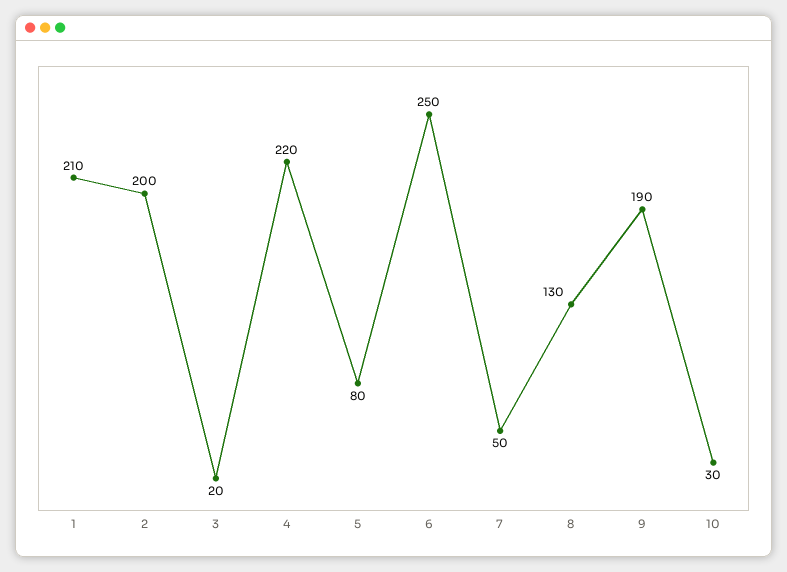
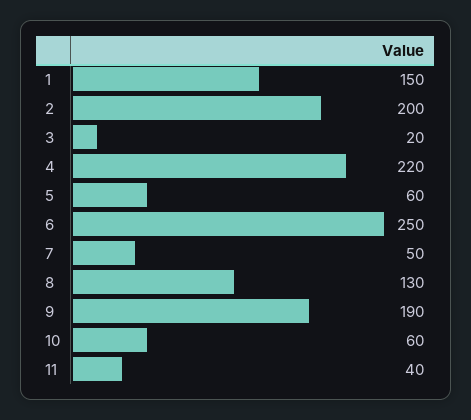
  {
-   "1": 210,
+   "1": 150,
    "2": 200,
    "3": 20,
    "4": 220,
-   "5": 80,
+   "5": 60,
    "6": 250,
    "7": 50,
    "8": 130,
    "9": 190,
-   "10": 30
+   "10": 60,
+   "11": 40
  }

